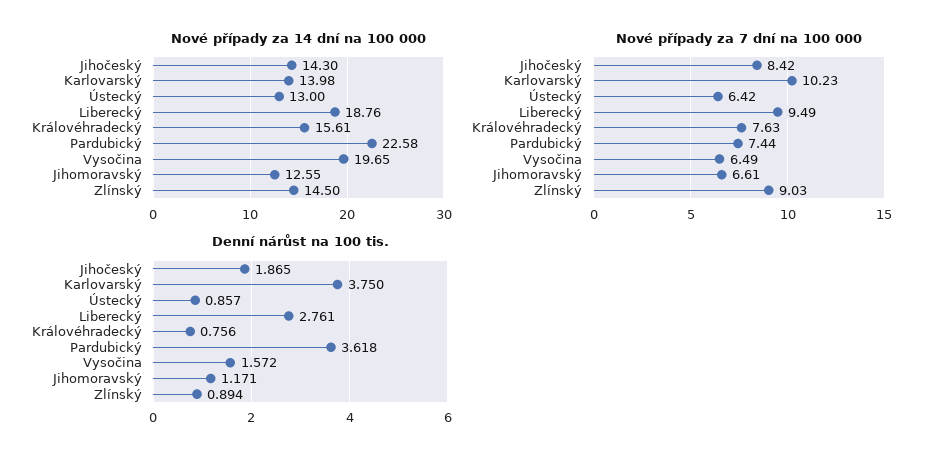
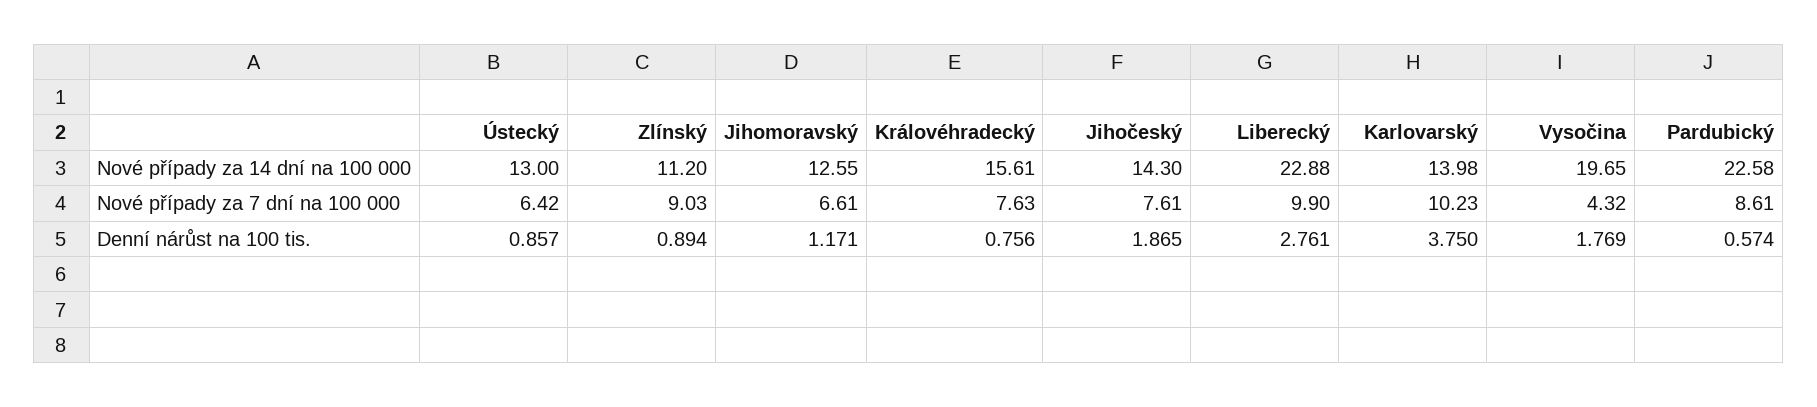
  {
    "Nové případy za 14 dní na 100 000": {
      "Jihočeský": 14.3,
      "Karlovarský": 13.98,
      "Ústecký": 13,
-     "Liberecký": 18.76,
+     "Liberecký": 22.88,
      "Královéhradecký": 15.61,
      "Pardubický": 22.58,
      "Vysočina": 19.65,
      "Jihomoravský": 12.55,
-     "Zlínský": 14.5
+     "Zlínský": 11.2
    },
    "Nové případy za 7 dní na 100 000": {
-     "Jihočeský": 8.42,
+     "Jihočeský": 7.61,
      "Karlovarský": 10.23,
      "Ústecký": 6.42,
-     "Liberecký": 9.49,
+     "Liberecký": 9.9,
      "Královéhradecký": 7.63,
-     "Pardubický": 7.44,
+     "Pardubický": 8.61,
-     "Vysočina": 6.49,
+     "Vysočina": 4.32,
      "Jihomoravský": 6.61,
      "Zlínský": 9.03
    },
    "Denní nárůst na 100 tis.": {
      "Jihočeský": 1.865,
      "Karlovarský": 3.75,
      "Ústecký": 0.857,
      "Liberecký": 2.761,
      "Královéhradecký": 0.756,
-     "Pardubický": 3.618,
+     "Pardubický": 0.574,
-     "Vysočina": 1.572,
+     "Vysočina": 1.769,
      "Jihomoravský": 1.171,
      "Zlínský": 0.894
    }
  }

